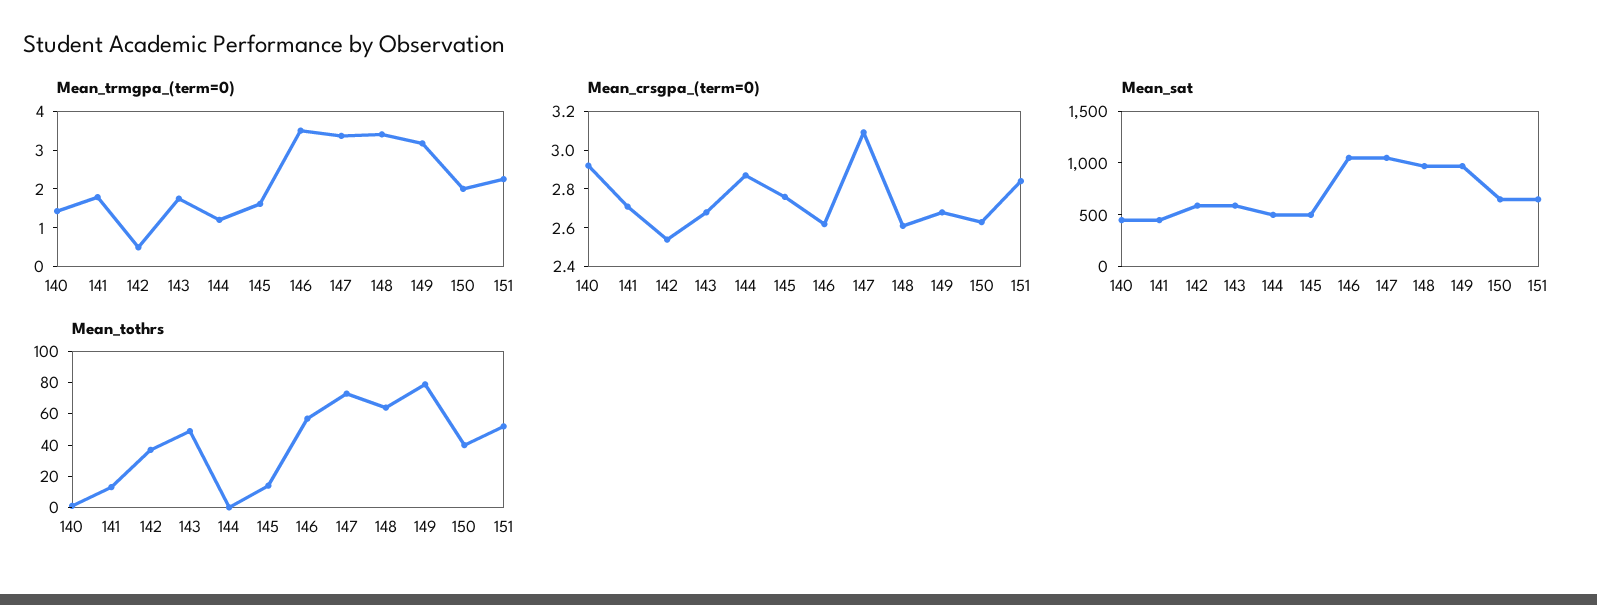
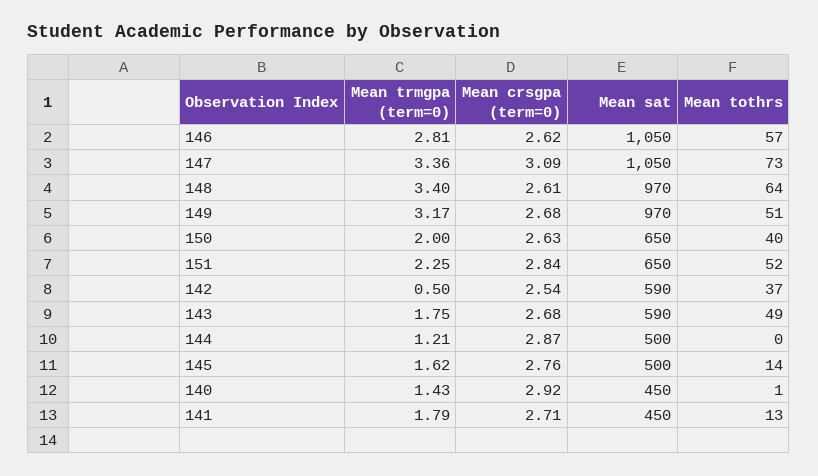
  {
    "Mean_trmgpa_(term=0)": {
      "140": 1.43,
      "141": 1.79,
      "142": 0.5,
      "143": 1.75,
      "144": 1.21,
      "145": 1.62,
-     "146": 3.5,
+     "146": 2.81,
      "147": 3.36,
      "148": 3.4,
      "149": 3.17,
      "150": 2,
      "151": 2.25
    },
    "Mean_crsgpa_(term=0)": {
      "140": 2.92,
      "141": 2.71,
      "142": 2.54,
      "143": 2.68,
      "144": 2.87,
      "145": 2.76,
      "146": 2.62,
      "147": 3.09,
      "148": 2.61,
      "149": 2.68,
      "150": 2.63,
      "151": 2.84
    },
    "Mean_sat": {
      "140": 450,
      "141": 450,
      "142": 590,
      "143": 590,
      "144": 500,
      "145": 500,
      "146": 1050,
      "147": 1050,
      "148": 970,
      "149": 970,
      "150": 650,
      "151": 650
    },
    "Mean_tothrs": {
      "140": 1,
      "141": 13,
      "142": 37,
      "143": 49,
      "144": 0,
      "145": 14,
      "146": 57,
      "147": 73,
      "148": 64,
-     "149": 80,
+     "149": 51,
      "150": 40,
      "151": 52
    }
  }

